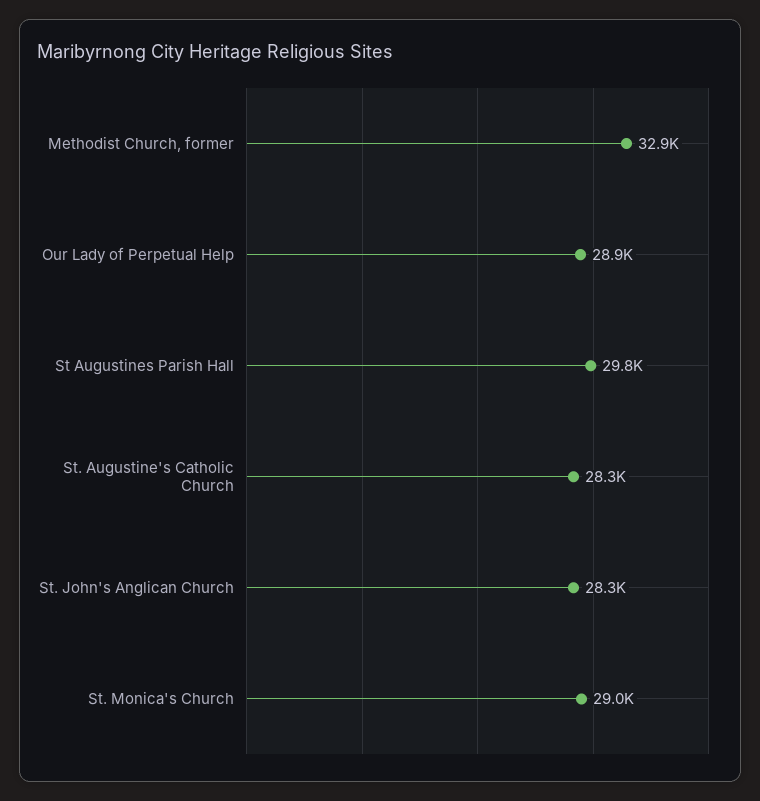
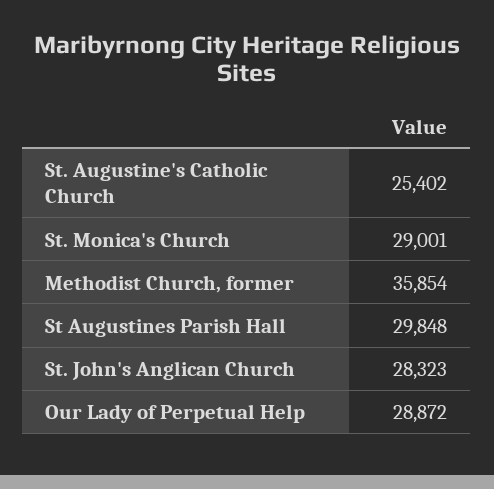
  {
-   "Methodist Church, former": 32900,
+   "Methodist Church, former": 35854,
    "Our Lady of Perpetual Help": 28872,
    "St Augustines Parish Hall": 29848,
-   "St. Augustine's Catholic Church": 28300,
+   "St. Augustine's Catholic Church": 25402,
    "St. John's Anglican Church": 28323,
    "St. Monica's Church": 29001
  }

